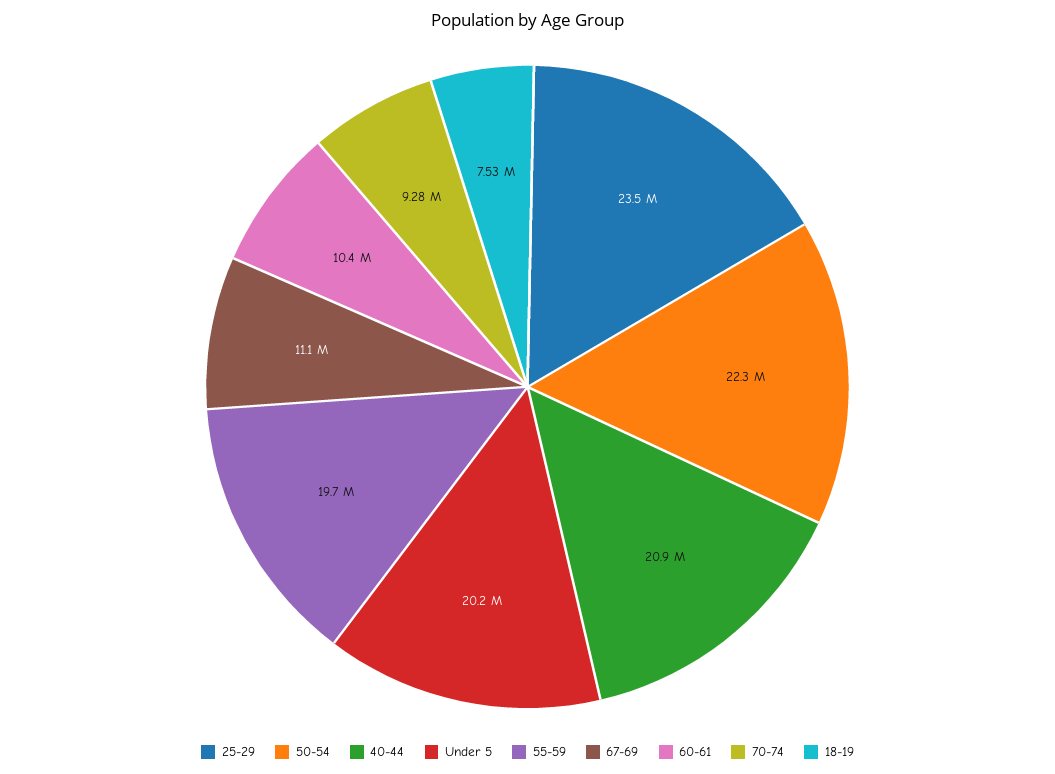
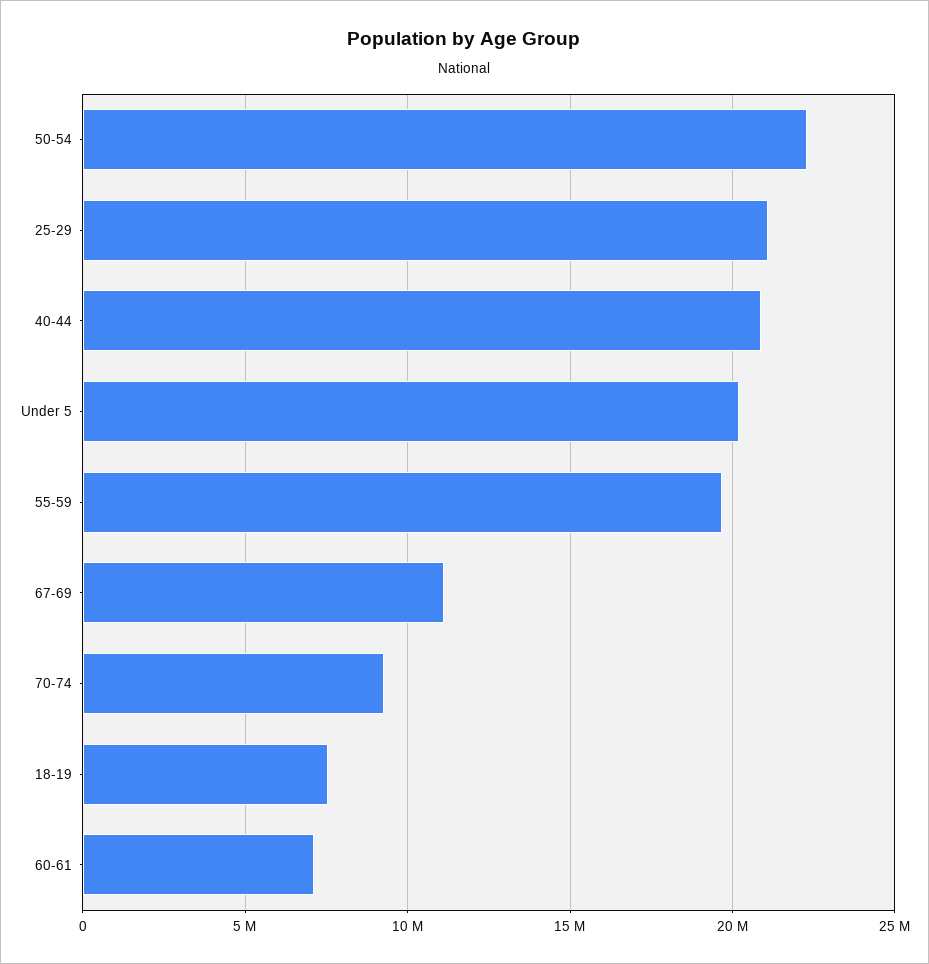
  {
-   "25-29": 23500000,
+   "25-29": 21000000,
    "50-54": 22300000,
    "40-44": 20900000,
    "Under 5": 20200000,
    "55-59": 19700000,
    "67-69": 11100000,
-   "60-61": 10400000,
+   "60-61": 7000000,
    "70-74": 9280000,
    "18-19": 7530000
  }

